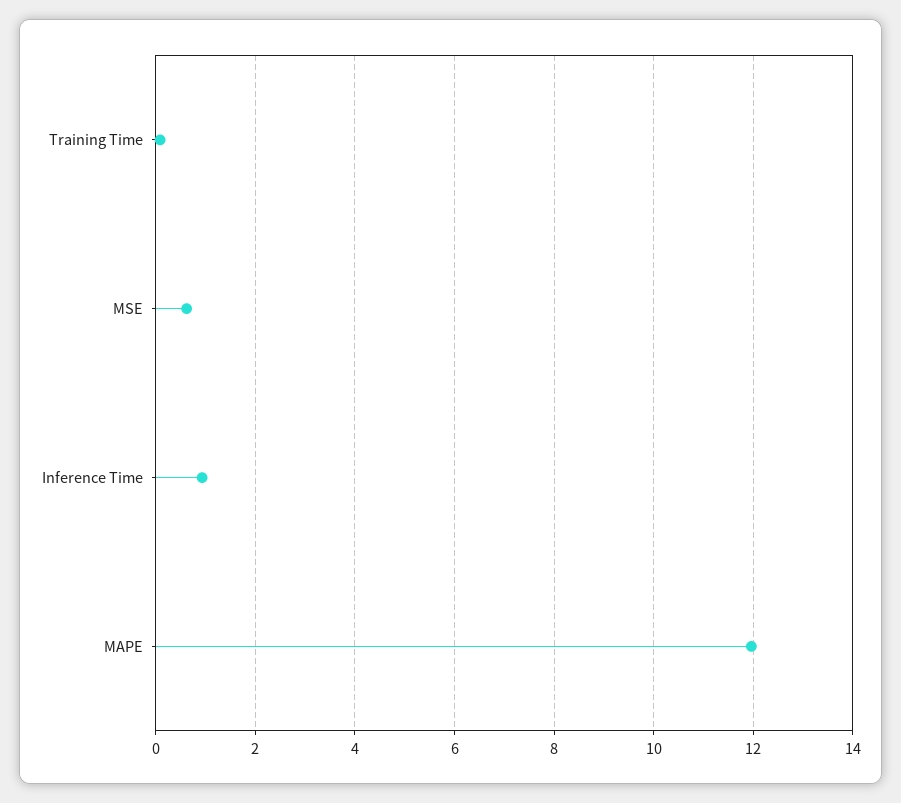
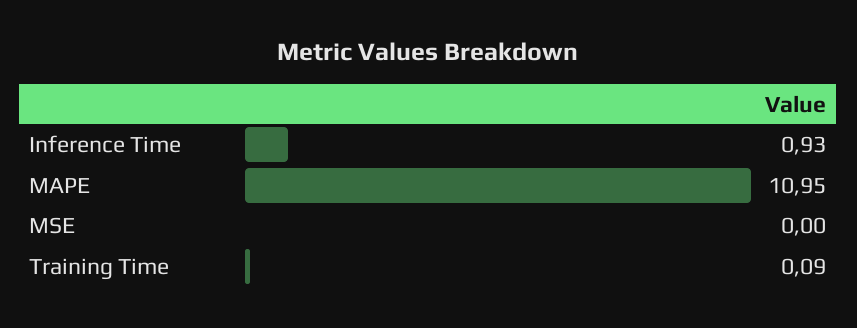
  {
    "Training Time": 0.09,
-   "MSE": 0.6,
+   "MSE": 0,
    "Inference Time": 0.93,
-   "MAPE": 12
+   "MAPE": 10.95
  }

